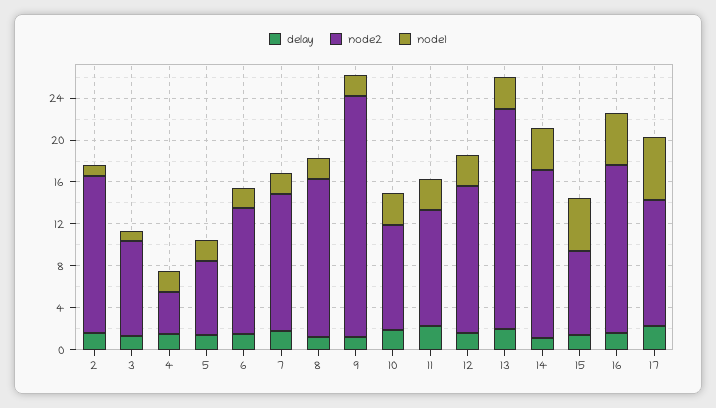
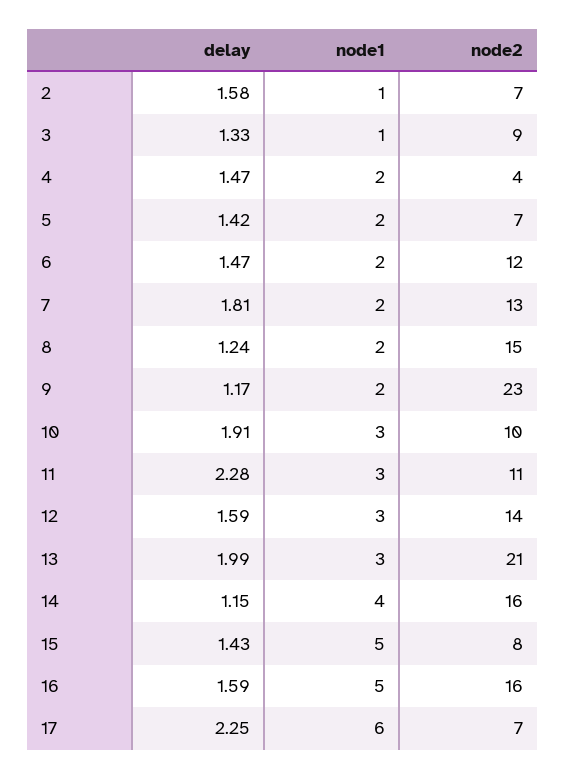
  {
    "delay": {
      "2": 1.58,
      "3": 1.33,
      "4": 1.47,
      "5": 1.42,
      "6": 1.47,
      "7": 1.81,
      "8": 1.24,
      "9": 1.17,
      "10": 1.91,
      "11": 2.28,
      "12": 1.59,
      "13": 1.99,
      "14": 1.15,
      "15": 1.43,
      "16": 1.59,
      "17": 2.25
    },
    "node2": {
-     "2": 15,
+     "2": 7,
      "3": 9,
      "4": 4,
      "5": 7,
      "6": 12,
      "7": 13,
      "8": 15,
      "9": 23,
      "10": 10,
      "11": 11,
      "12": 14,
      "13": 21,
      "14": 16,
      "15": 8,
      "16": 16,
-     "17": 12
+     "17": 7
    },
    "node1": {
      "2": 1,
      "3": 1,
      "4": 2,
      "5": 2,
      "6": 2,
      "7": 2,
      "8": 2,
      "9": 2,
      "10": 3,
      "11": 3,
      "12": 3,
      "13": 3,
      "14": 4,
      "15": 5,
      "16": 5,
      "17": 6
    }
  }

